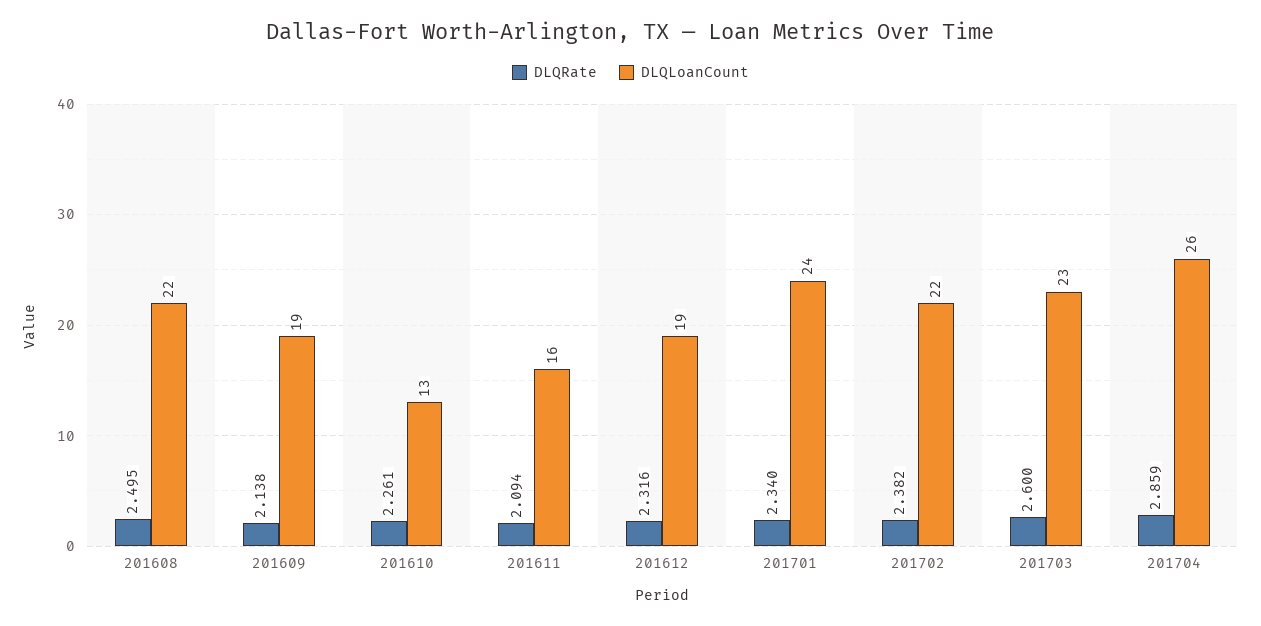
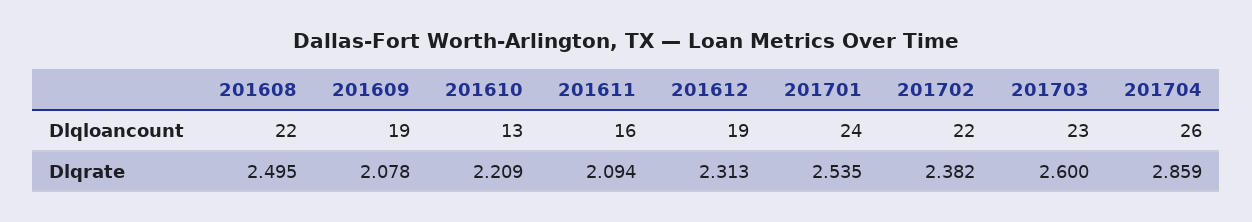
  {
    "DLQRate": {
      "201608": 2.495,
-     "201609": 2.138,
+     "201609": 2.078,
-     "201610": 2.261,
+     "201610": 2.209,
      "201611": 2.094,
-     "201612": 2.316,
+     "201612": 2.313,
-     "201701": 2.34,
+     "201701": 2.535,
      "201702": 2.382,
      "201703": 2.6,
      "201704": 2.859
    },
    "DLQLoanCount": {
      "201608": 22,
      "201609": 19,
      "201610": 13,
      "201611": 16,
      "201612": 19,
      "201701": 24,
      "201702": 22,
      "201703": 23,
      "201704": 26
    }
  }

